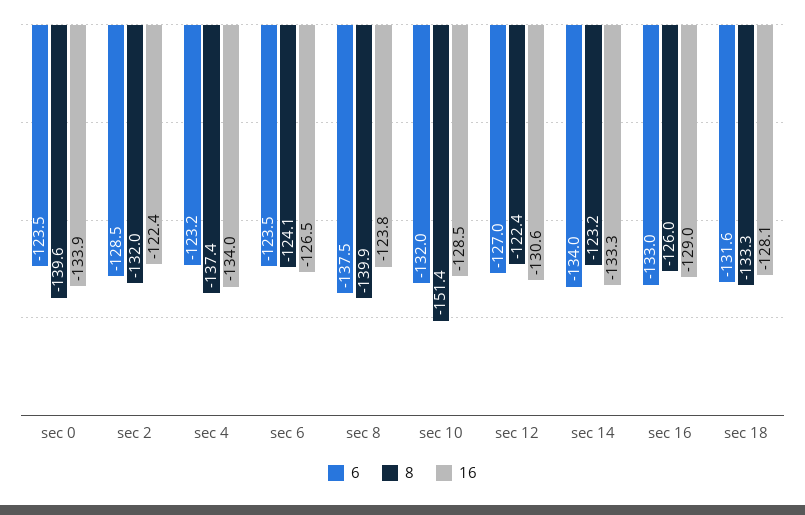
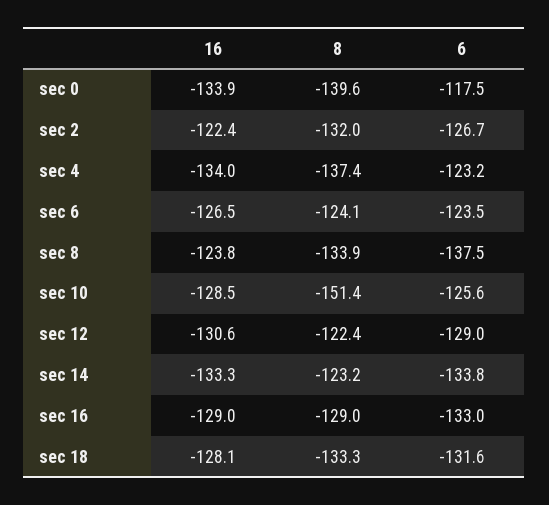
  {
    "6": {
-     "sec 0": -123.5,
+     "sec 0": -117.5,
-     "sec 2": -128.5,
+     "sec 2": -126.7,
      "sec 4": -123.2,
      "sec 6": -123.5,
      "sec 8": -137.5,
-     "sec 10": -132,
+     "sec 10": -125.6,
-     "sec 12": -127,
+     "sec 12": -129,
-     "sec 14": -134,
+     "sec 14": -133.8,
      "sec 16": -133,
      "sec 18": -131.6
    },
    "8": {
      "sec 0": -139.6,
      "sec 2": -132,
      "sec 4": -137.4,
      "sec 6": -124.1,
-     "sec 8": -139.9,
+     "sec 8": -133.9,
      "sec 10": -151.4,
      "sec 12": -122.4,
      "sec 14": -123.2,
-     "sec 16": -126,
+     "sec 16": -129,
      "sec 18": -133.3
    },
    "16": {
      "sec 0": -133.9,
      "sec 2": -122.4,
      "sec 4": -134,
      "sec 6": -126.5,
      "sec 8": -123.8,
      "sec 10": -128.5,
      "sec 12": -130.6,
      "sec 14": -133.3,
      "sec 16": -129,
      "sec 18": -128.1
    }
  }

